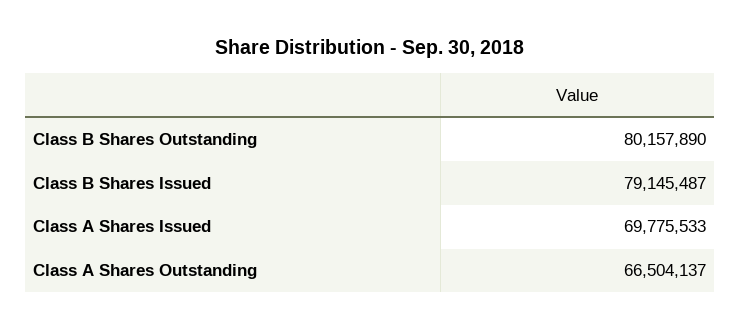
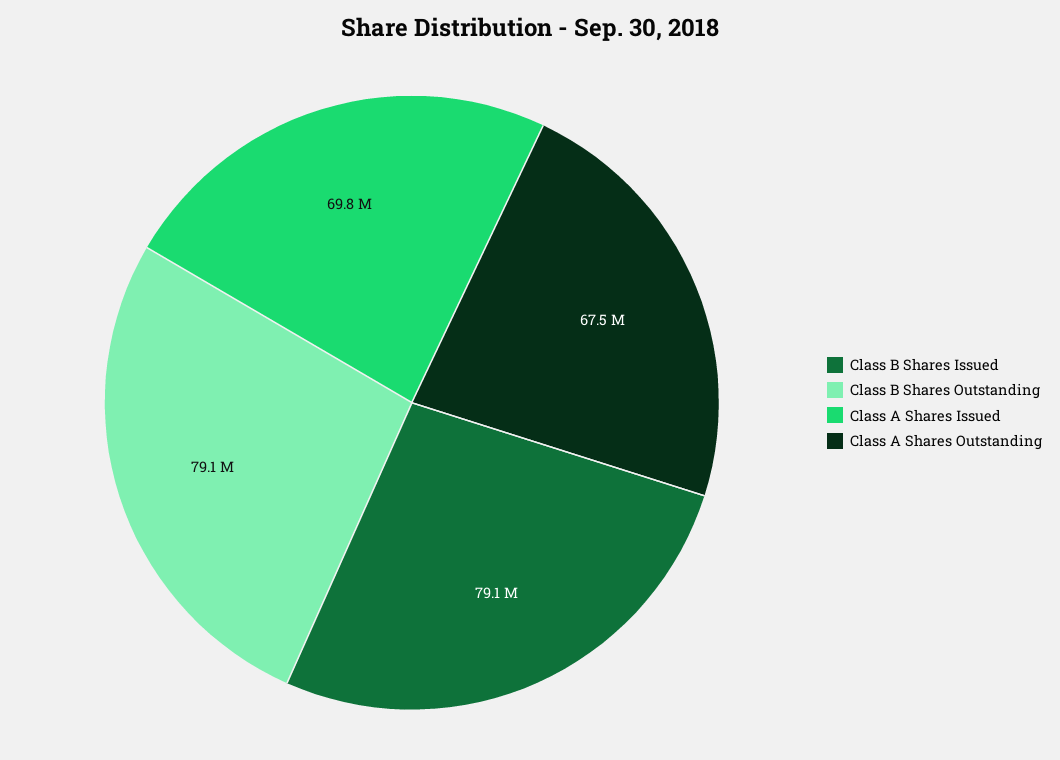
  {
-   "Class B Shares Outstanding": 80157890,
+   "Class B Shares Outstanding": 79100000,
    "Class B Shares Issued": 79145487,
    "Class A Shares Issued": 69775533,
-   "Class A Shares Outstanding": 66504137
+   "Class A Shares Outstanding": 67500000
  }

